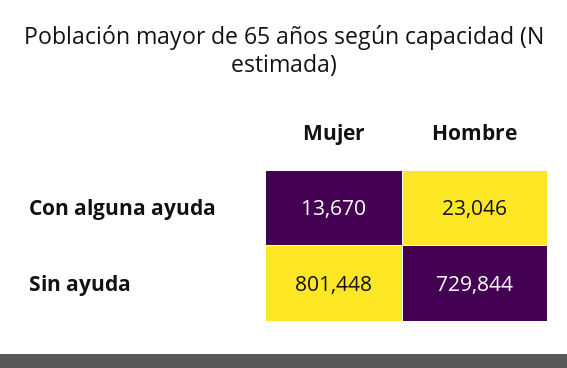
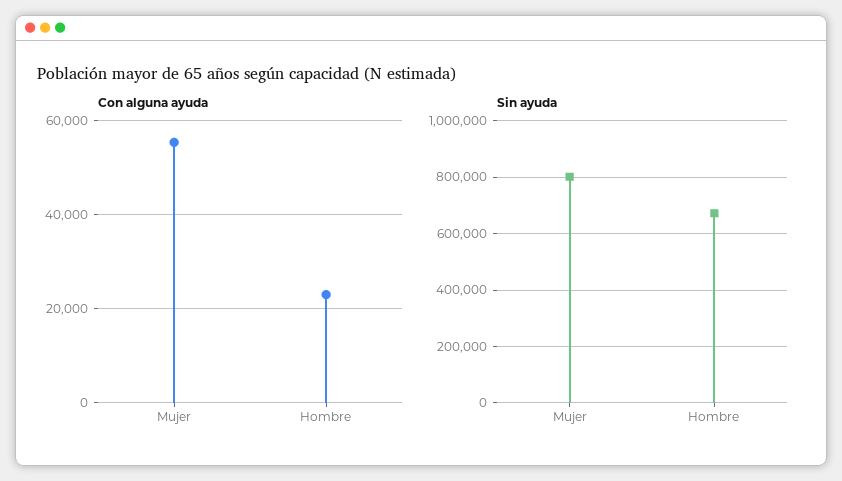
  {
    "Con alguna ayuda": {
-     "Mujer": 13670,
+     "Mujer": 56000,
      "Hombre": 23046
    },
    "Sin ayuda": {
      "Mujer": 801448,
-     "Hombre": 729844
+     "Hombre": 675000
    }
  }

